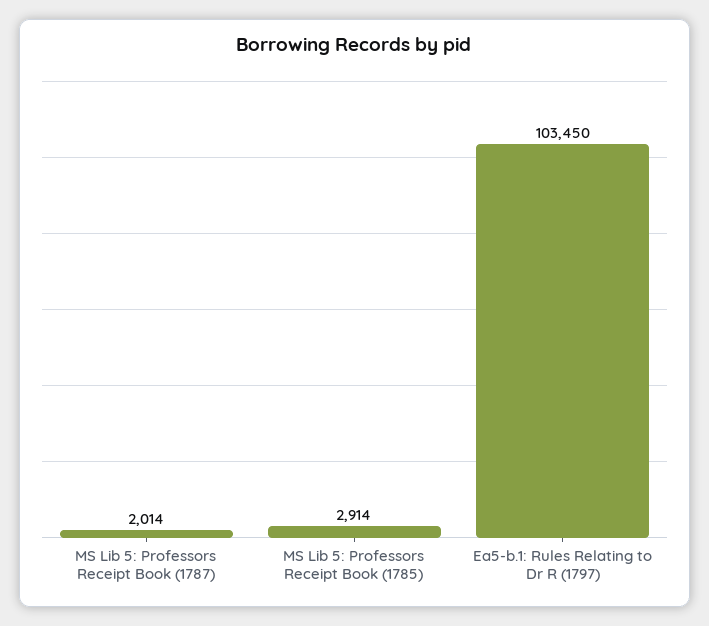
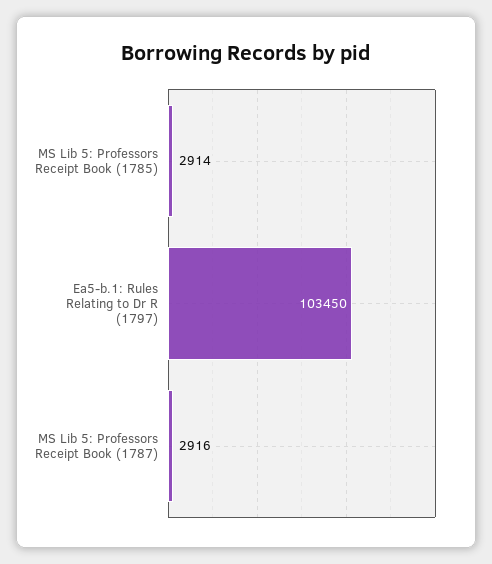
  {
-   "MS Lib 5: Professors Receipt Book (1787)": 2014,
+   "MS Lib 5: Professors Receipt Book (1787)": 2916,
    "MS Lib 5: Professors Receipt Book (1785)": 2914,
    "Ea5-b.1: Rules Relating to Dr R (1797)": 103450
  }

